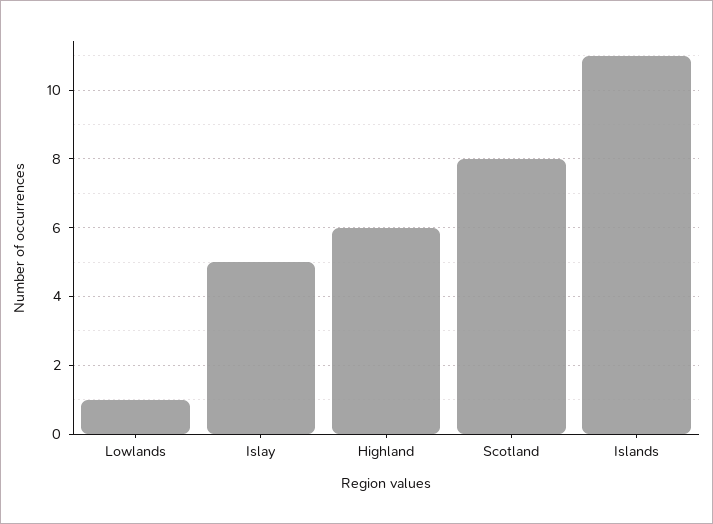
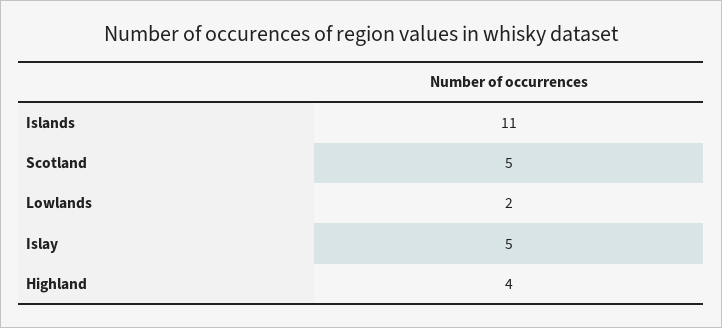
  {
-   "Lowlands": 1,
+   "Lowlands": 2,
    "Islay": 5,
-   "Highland": 6,
+   "Highland": 4,
-   "Scotland": 8,
+   "Scotland": 5,
    "Islands": 11
  }

